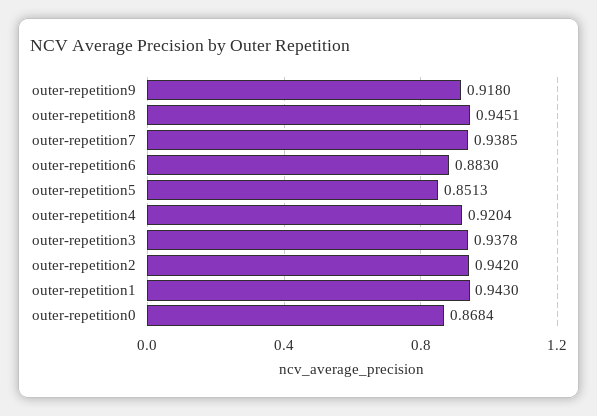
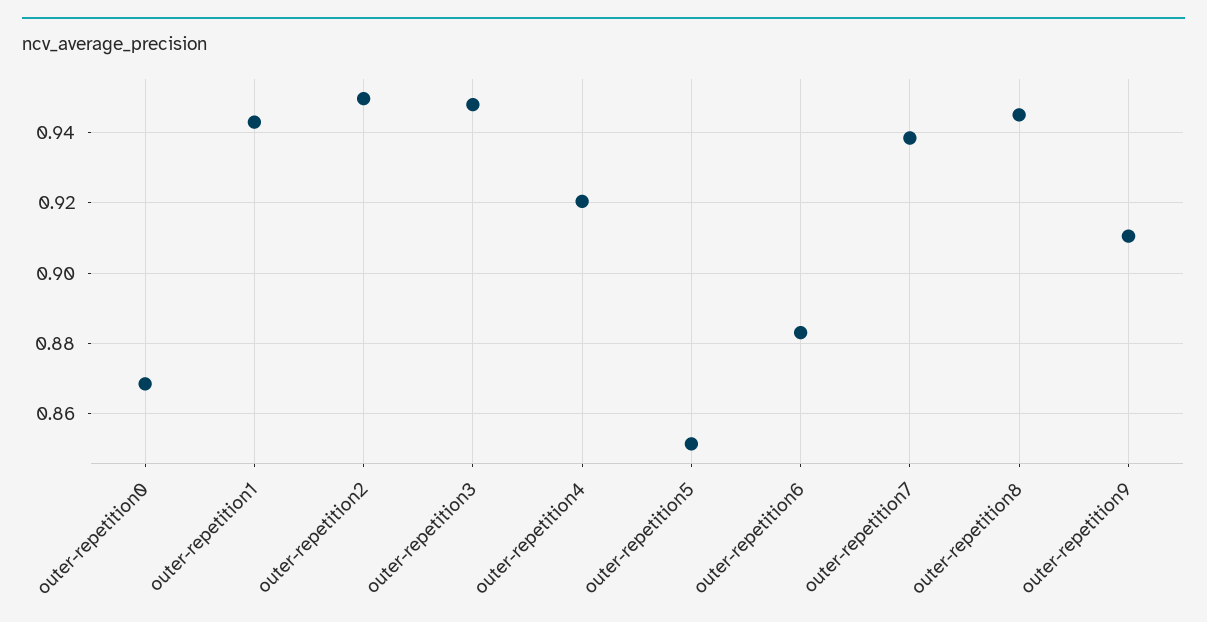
  {
-   "outer-repetition9": 0.918,
+   "outer-repetition9": 0.91,
    "outer-repetition8": 0.9451,
    "outer-repetition7": 0.9385,
    "outer-repetition6": 0.883,
    "outer-repetition5": 0.8513,
    "outer-repetition4": 0.9204,
-   "outer-repetition3": 0.9378,
+   "outer-repetition3": 0.948,
-   "outer-repetition2": 0.942,
+   "outer-repetition2": 0.95,
    "outer-repetition1": 0.943,
    "outer-repetition0": 0.8684
  }

